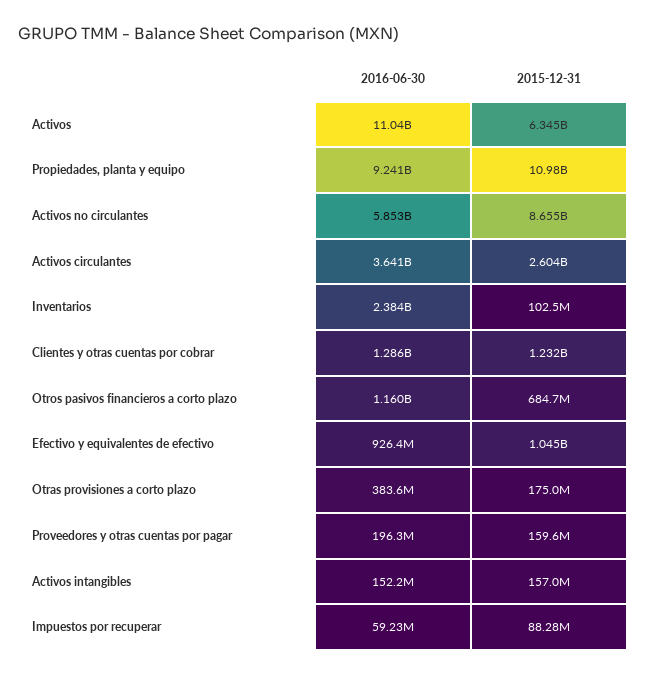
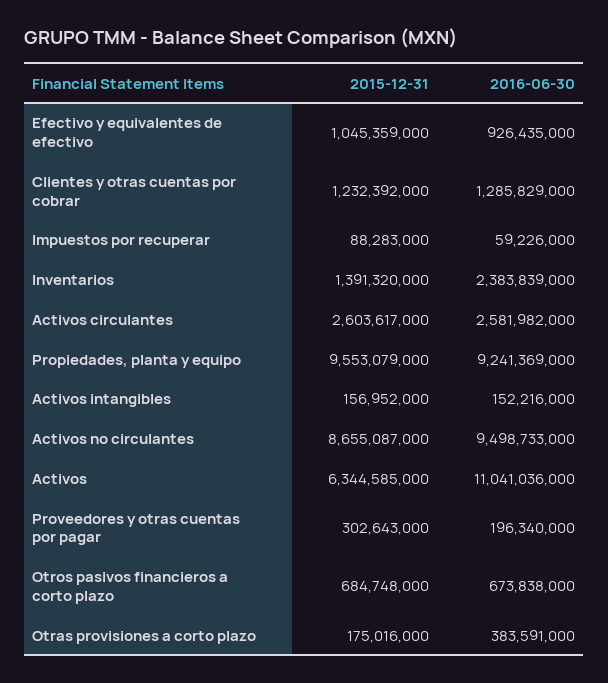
  {
    "2016-06-30": {
      "Activos": 11041036000,
      "Propiedades, planta y equipo": 9241369000,
-     "Activos no circulantes": 5853000000,
+     "Activos no circulantes": 9498733000,
-     "Activos circulantes": 3641000000,
+     "Activos circulantes": 2581982000,
      "Inventarios": 2383839000,
      "Clientes y otras cuentas por cobrar": 1285829000,
-     "Otros pasivos financieros a corto plazo": 1160000000,
+     "Otros pasivos financieros a corto plazo": 673838000,
      "Efectivo y equivalentes de efectivo": 926435000,
      "Otras provisiones a corto plazo": 383591000,
      "Proveedores y otras cuentas por pagar": 196340000,
      "Activos intangibles": 152216000,
      "Impuestos por recuperar": 59226000
    },
    "2015-12-31": {
      "Activos": 6344585000,
-     "Propiedades, planta y equipo": 10980000000,
+     "Propiedades, planta y equipo": 9553079000,
      "Activos no circulantes": 8655087000,
      "Activos circulantes": 2603617000,
-     "Inventarios": 102500000,
+     "Inventarios": 1391320000,
      "Clientes y otras cuentas por cobrar": 1232392000,
      "Otros pasivos financieros a corto plazo": 684748000,
      "Efectivo y equivalentes de efectivo": 1045359000,
      "Otras provisiones a corto plazo": 175016000,
-     "Proveedores y otras cuentas por pagar": 159600000,
+     "Proveedores y otras cuentas por pagar": 302643000,
      "Activos intangibles": 156952000,
      "Impuestos por recuperar": 88283000
    }
  }

